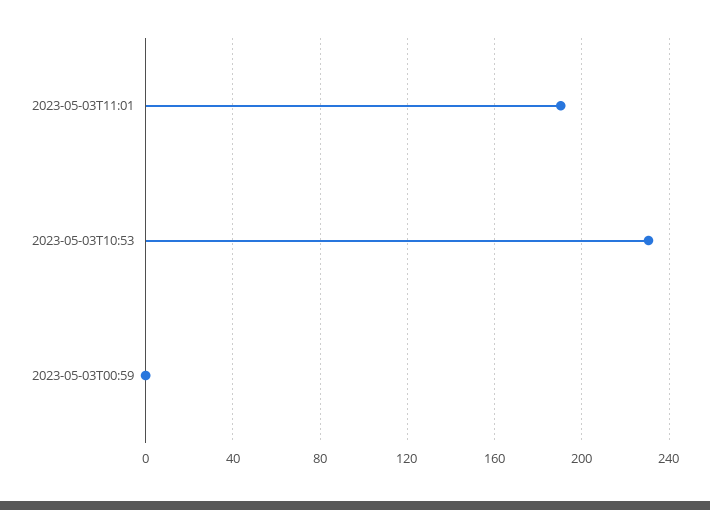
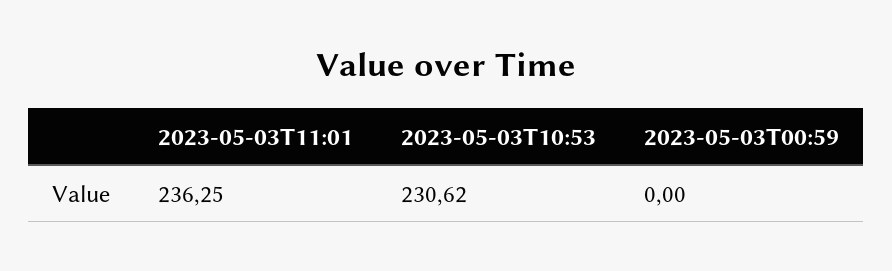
  {
-   "2023-05-03T11:01": 190,
+   "2023-05-03T11:01": 236.25,
    "2023-05-03T10:53": 230.62,
    "2023-05-03T00:59": 0
  }

